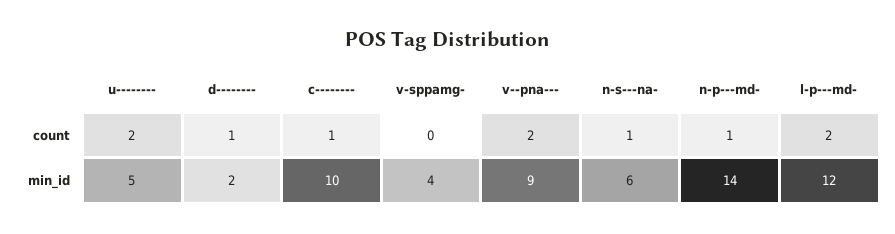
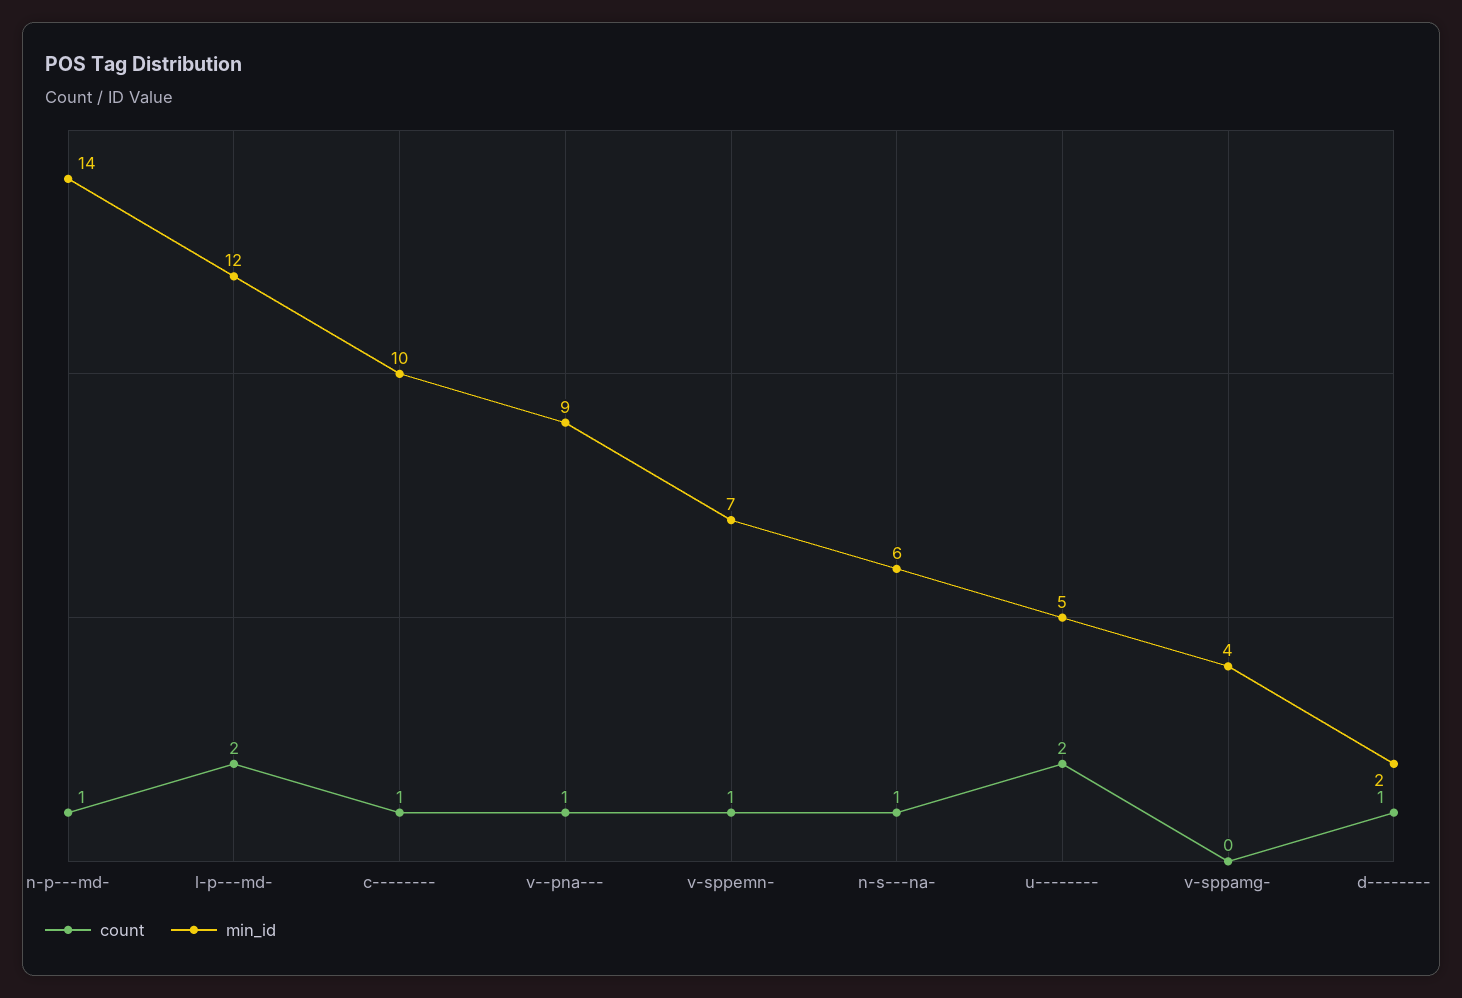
  {
    "count": {
      "u--------": 2,
      "d--------": 1,
      "c--------": 1,
      "v-sppamg-": 0,
-     "v--pna---": 2,
+     "v--pna---": 1,
      "n-s---na-": 1,
      "n-p---md-": 1,
-     "l-p---md-": 2
+     "l-p---md-": 2,
+     "v-sppemn-": 1
    },
    "min_id": {
      "u--------": 5,
      "d--------": 2,
      "c--------": 10,
      "v-sppamg-": 4,
      "v--pna---": 9,
      "n-s---na-": 6,
      "n-p---md-": 14,
-     "l-p---md-": 12
+     "l-p---md-": 12,
+     "v-sppemn-": 7
    }
  }

